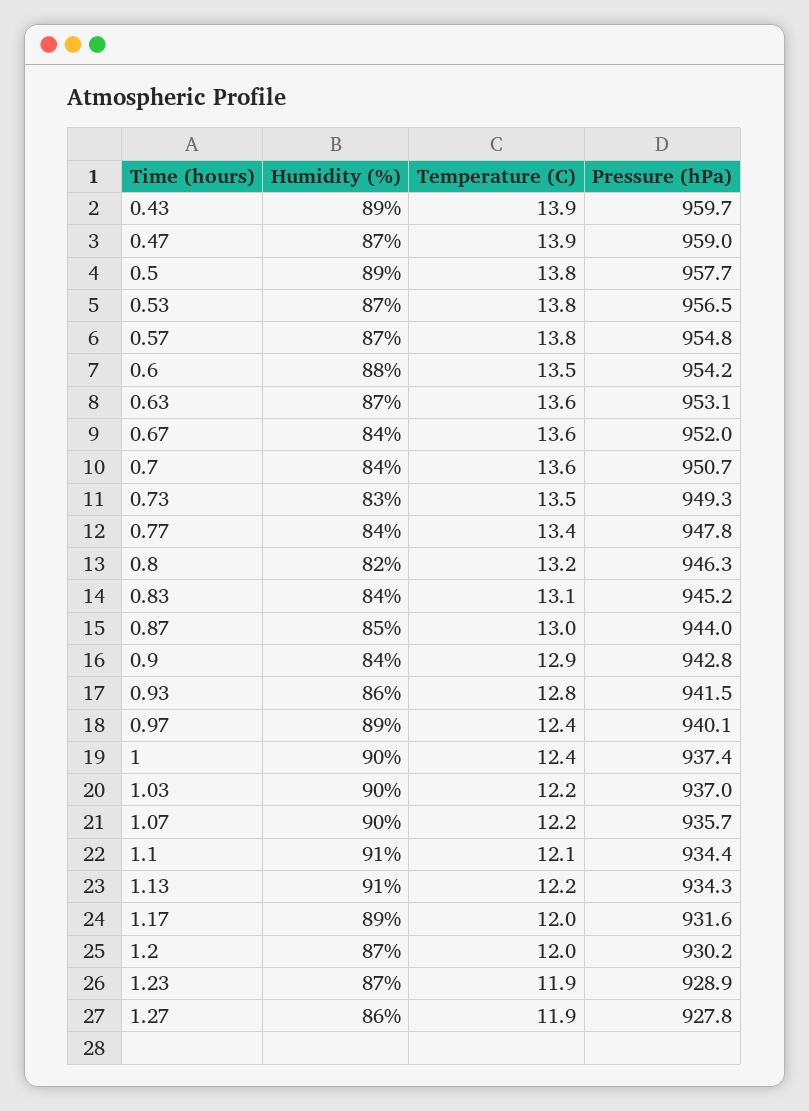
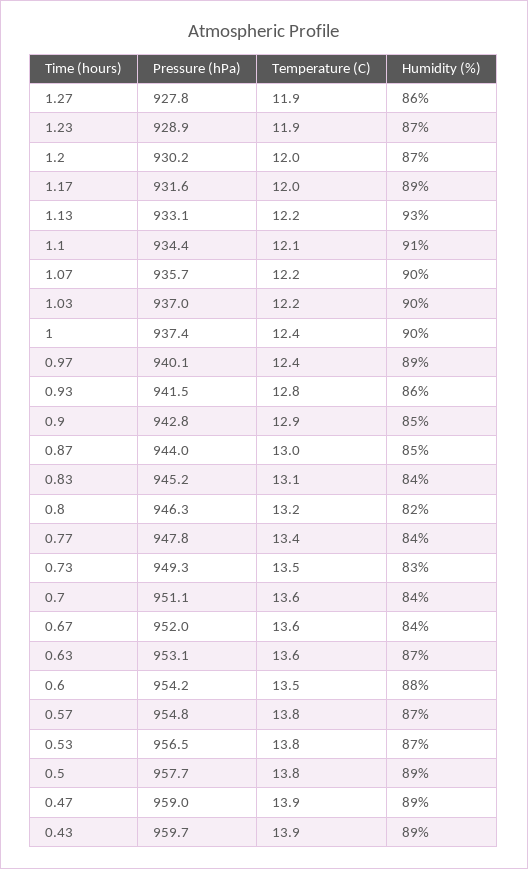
  {
    "Humidity (%)": {
      "0.43": 89,
-     "0.47": 87,
+     "0.47": 89,
      "0.5": 89,
      "0.53": 87,
      "0.57": 87,
      "0.6": 88,
      "0.63": 87,
      "0.67": 84,
      "0.7": 84,
      "0.73": 83,
      "0.77": 84,
      "0.8": 82,
      "0.83": 84,
      "0.87": 85,
-     "0.9": 84,
+     "0.9": 85,
      "0.93": 86,
      "0.97": 89,
      "1": 90,
      "1.03": 90,
      "1.07": 90,
      "1.1": 91,
-     "1.13": 91,
+     "1.13": 93,
      "1.17": 89,
      "1.2": 87,
      "1.23": 87,
      "1.27": 86
    },
    "Temperature (C)": {
      "0.43": 13.9,
      "0.47": 13.9,
      "0.5": 13.8,
      "0.53": 13.8,
      "0.57": 13.8,
      "0.6": 13.5,
      "0.63": 13.6,
      "0.67": 13.6,
      "0.7": 13.6,
      "0.73": 13.5,
      "0.77": 13.4,
      "0.8": 13.2,
      "0.83": 13.1,
      "0.87": 13,
      "0.9": 12.9,
      "0.93": 12.8,
      "0.97": 12.4,
      "1": 12.4,
      "1.03": 12.2,
      "1.07": 12.2,
      "1.1": 12.1,
      "1.13": 12.2,
      "1.17": 12,
      "1.2": 12,
      "1.23": 11.9,
      "1.27": 11.9
    },
    "Pressure (hPa)": {
      "0.43": 959.7,
      "0.47": 959,
      "0.5": 957.7,
      "0.53": 956.5,
      "0.57": 954.8,
      "0.6": 954.2,
      "0.63": 953.1,
      "0.67": 952,
-     "0.7": 950.7,
+     "0.7": 951.1,
      "0.73": 949.3,
      "0.77": 947.8,
      "0.8": 946.3,
      "0.83": 945.2,
      "0.87": 944,
      "0.9": 942.8,
      "0.93": 941.5,
      "0.97": 940.1,
      "1": 937.4,
      "1.03": 937,
      "1.07": 935.7,
      "1.1": 934.4,
-     "1.13": 934.3,
+     "1.13": 933.1,
      "1.17": 931.6,
      "1.2": 930.2,
      "1.23": 928.9,
      "1.27": 927.8
    }
  }

